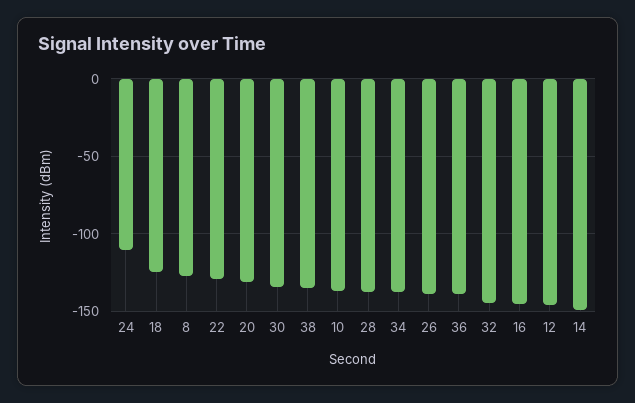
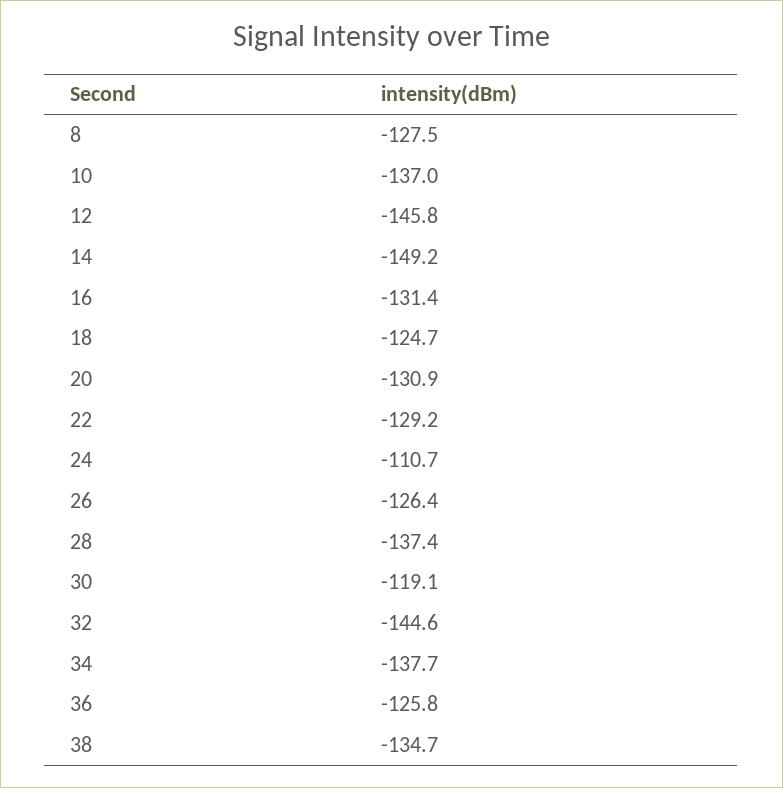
  {
    "24": -110.7,
    "18": -124.7,
    "8": -127.5,
    "22": -129.2,
    "20": -130.9,
-   "30": -135,
+   "30": -119.1,
    "38": -134.7,
    "10": -137,
    "28": -137.4,
    "34": -137.7,
-   "26": -140,
+   "26": -126.4,
-   "36": -140,
+   "36": -125.8,
    "32": -144.6,
-   "16": -145,
+   "16": -131.4,
    "12": -145.8,
    "14": -149.2
  }

